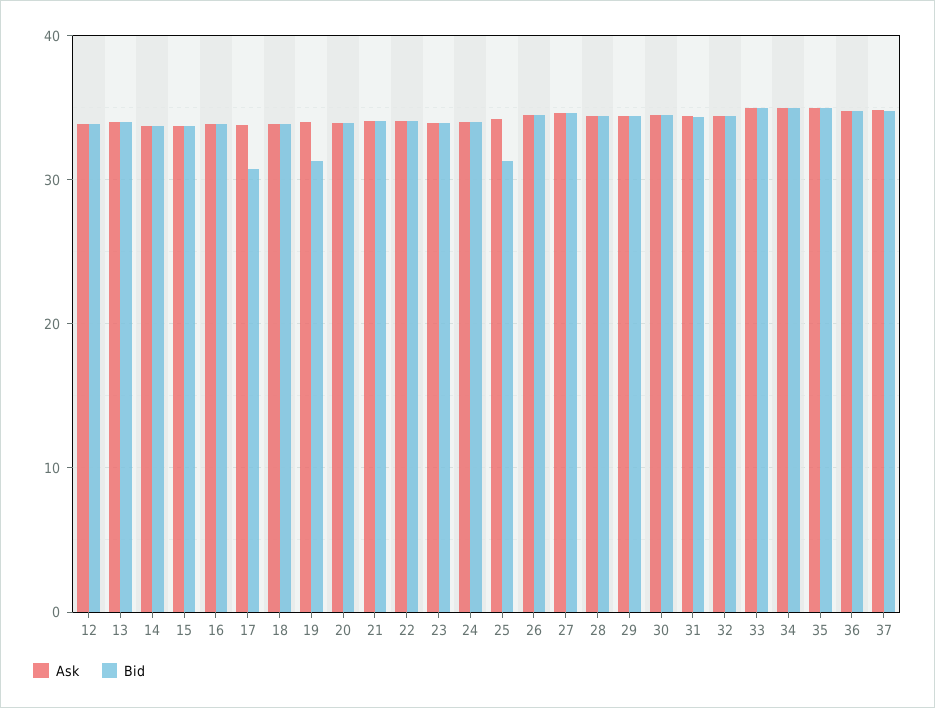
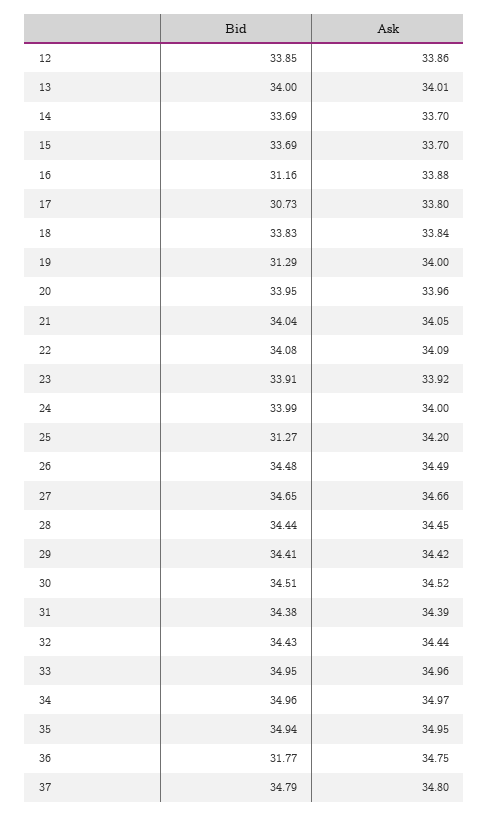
  {
    "Ask": {
      "12": 33.86,
      "13": 34.01,
      "14": 33.7,
      "15": 33.7,
      "16": 33.88,
      "17": 33.8,
      "18": 33.84,
      "19": 34,
      "20": 33.96,
      "21": 34.05,
      "22": 34.09,
      "23": 33.92,
      "24": 34,
      "25": 34.2,
      "26": 34.49,
      "27": 34.66,
      "28": 34.45,
      "29": 34.42,
      "30": 34.52,
      "31": 34.39,
      "32": 34.44,
      "33": 34.96,
      "34": 34.97,
      "35": 34.95,
      "36": 34.75,
      "37": 34.8
    },
    "Bid": {
      "12": 33.85,
      "13": 34,
      "14": 33.69,
      "15": 33.69,
-     "16": 34,
+     "16": 31.16,
      "17": 30.73,
      "18": 33.83,
      "19": 31.29,
      "20": 33.95,
      "21": 34.04,
      "22": 34.08,
      "23": 33.91,
      "24": 33.99,
      "25": 31.27,
      "26": 34.48,
      "27": 34.65,
      "28": 34.44,
      "29": 34.41,
      "30": 34.51,
      "31": 34.38,
      "32": 34.43,
      "33": 34.95,
      "34": 34.96,
      "35": 34.94,
-     "36": 35,
+     "36": 31.77,
      "37": 34.79
    }
  }

